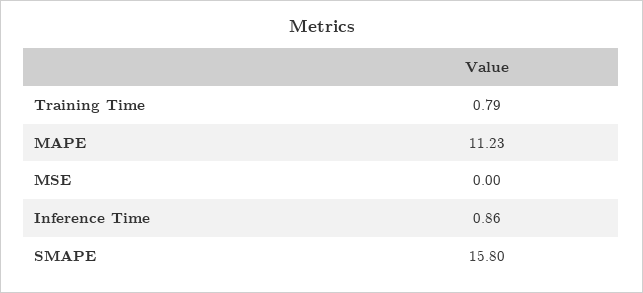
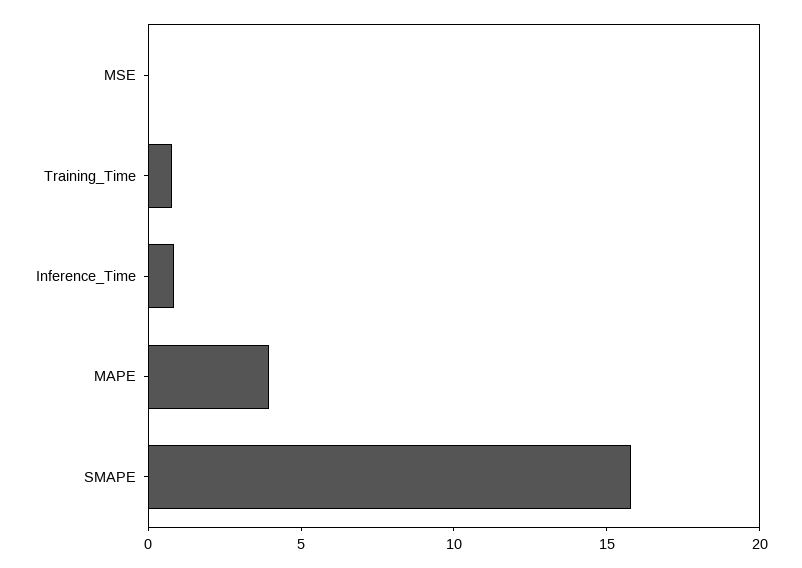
  {
    "Training Time": 0.79,
-   "MAPE": 11.23,
+   "MAPE": 4,
    "MSE": 0,
    "Inference Time": 0.86,
    "SMAPE": 15.8
  }

